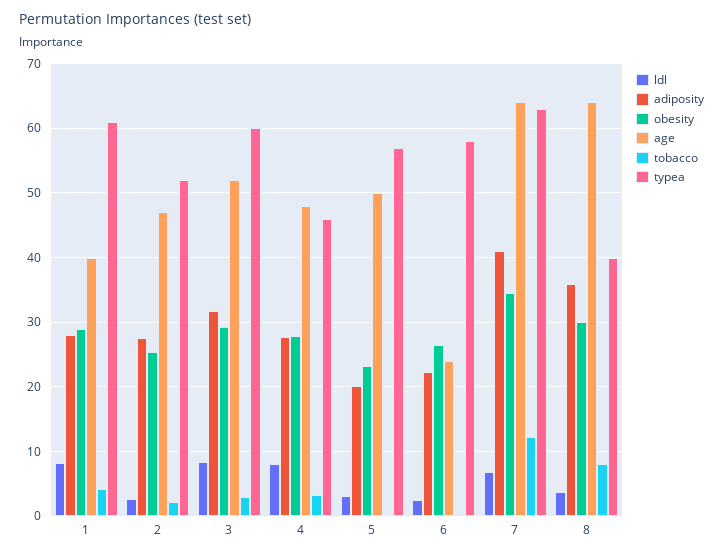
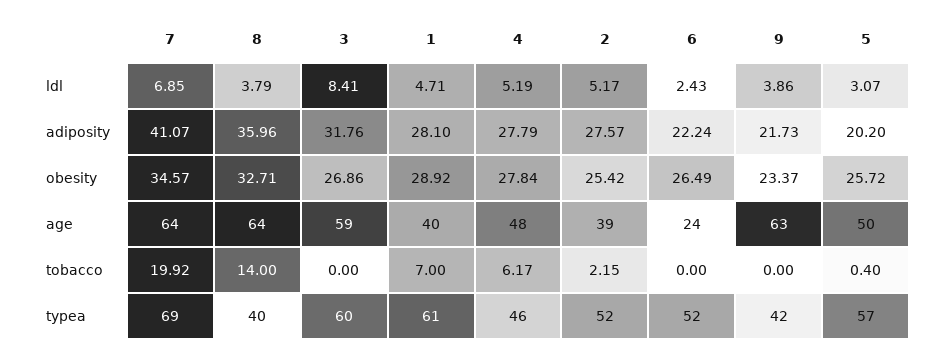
  {
    "ldl": {
-     "1": 8,
+     "1": 4.71,
-     "2": 3,
+     "2": 5.17,
      "3": 8.41,
-     "4": 8,
+     "4": 5.19,
      "5": 3.07,
      "6": 2.43,
      "7": 6.85,
-     "8": 3.79
+     "8": 3.79,
+     "9": 3.86
    },
    "adiposity": {
      "1": 28.1,
      "2": 27.57,
      "3": 31.76,
      "4": 27.79,
      "5": 20.2,
      "6": 22.24,
      "7": 41.07,
-     "8": 35.96
+     "8": 35.96,
+     "9": 21.73
    },
    "obesity": {
      "1": 28.92,
      "2": 25.42,
-     "3": 29,
+     "3": 26.86,
      "4": 27.84,
-     "5": 23,
+     "5": 25.72,
      "6": 26.49,
      "7": 34.57,
-     "8": 30
+     "8": 32.71,
+     "9": 23.37
    },
    "age": {
      "1": 40,
-     "2": 47,
+     "2": 39,
-     "3": 52,
+     "3": 59,
      "4": 48,
      "5": 50,
      "6": 24,
      "7": 64,
-     "8": 64
+     "8": 64,
+     "9": 63
    },
    "tobacco": {
-     "1": 4,
+     "1": 7,
      "2": 2.15,
-     "3": 3,
+     "3": 0,
-     "4": 3,
+     "4": 6.17,
      "5": 0.4,
      "6": 0,
-     "7": 12,
+     "7": 19.92,
-     "8": 8
+     "8": 14,
+     "9": 0
    },
    "typea": {
      "1": 61,
      "2": 52,
      "3": 60,
      "4": 46,
      "5": 57,
-     "6": 58,
+     "6": 52,
-     "7": 63,
+     "7": 69,
-     "8": 40
+     "8": 40,
+     "9": 42
    }
  }

